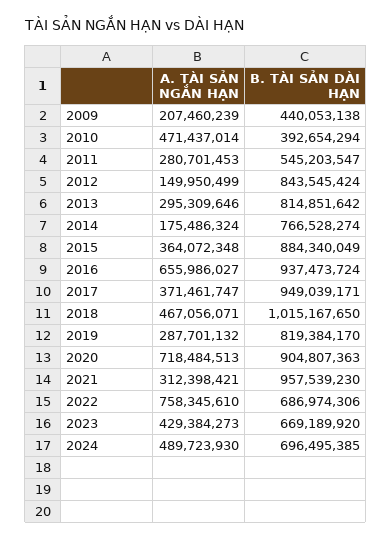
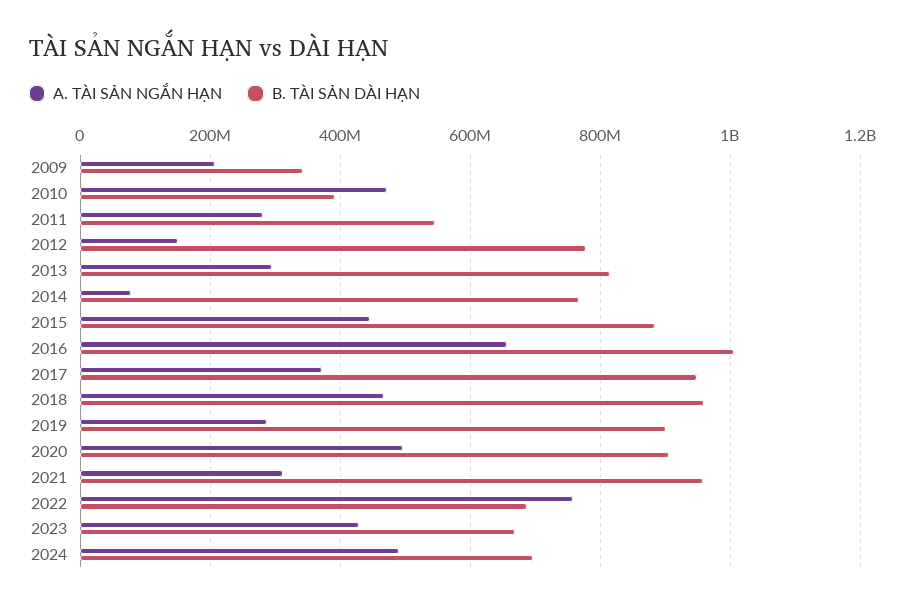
  {
    "A. TÀI SẢN NGẮN HẠN": {
      "2009": 207460239,
      "2010": 471437014,
      "2011": 280701453,
      "2012": 149950499,
      "2013": 295309646,
-     "2014": 175486324,
+     "2014": 80000000,
-     "2015": 364072348,
+     "2015": 440000000,
      "2016": 655986027,
      "2017": 371461747,
      "2018": 467056071,
      "2019": 287701132,
-     "2020": 718484513,
+     "2020": 500000000,
      "2021": 312398421,
      "2022": 758345610,
      "2023": 429384273,
      "2024": 489723930
    },
    "B. TÀI SẢN DÀI HẠN": {
-     "2009": 440053138,
+     "2009": 340000000,
      "2010": 392654294,
      "2011": 545203547,
-     "2012": 843545424,
+     "2012": 780000000,
      "2013": 814851642,
      "2014": 766528274,
      "2015": 884340049,
-     "2016": 937473724,
+     "2016": 1000000000,
      "2017": 949039171,
-     "2018": 1015167650,
+     "2018": 960000000,
-     "2019": 819384170,
+     "2019": 900000000,
      "2020": 904807363,
      "2021": 957539230,
      "2022": 686974306,
      "2023": 669189920,
      "2024": 696495385
    }
  }

